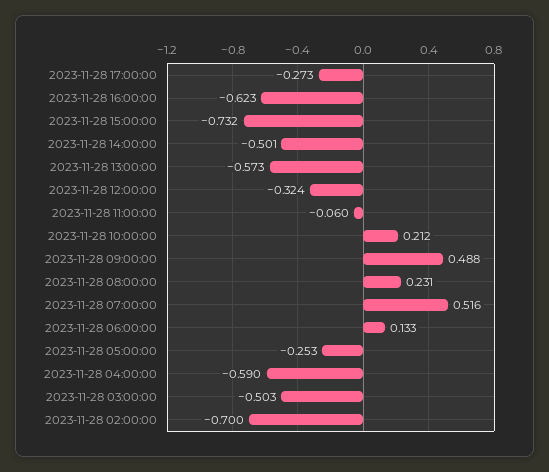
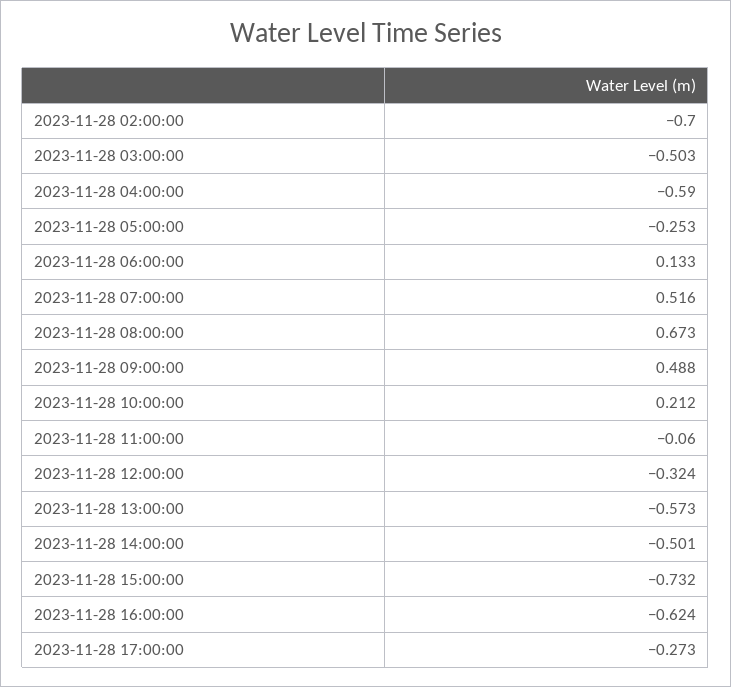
  {
    "2023-11-28 17:00:00": -0.273,
-   "2023-11-28 16:00:00": -0.623,
+   "2023-11-28 16:00:00": -0.624,
    "2023-11-28 15:00:00": -0.732,
    "2023-11-28 14:00:00": -0.501,
    "2023-11-28 13:00:00": -0.573,
    "2023-11-28 12:00:00": -0.324,
    "2023-11-28 11:00:00": -0.06,
    "2023-11-28 10:00:00": 0.212,
    "2023-11-28 09:00:00": 0.488,
-   "2023-11-28 08:00:00": 0.231,
+   "2023-11-28 08:00:00": 0.673,
    "2023-11-28 07:00:00": 0.516,
    "2023-11-28 06:00:00": 0.133,
    "2023-11-28 05:00:00": -0.253,
    "2023-11-28 04:00:00": -0.59,
    "2023-11-28 03:00:00": -0.503,
    "2023-11-28 02:00:00": -0.7
  }

